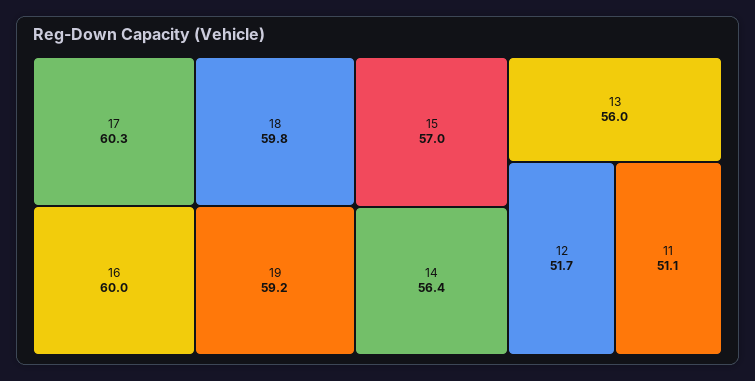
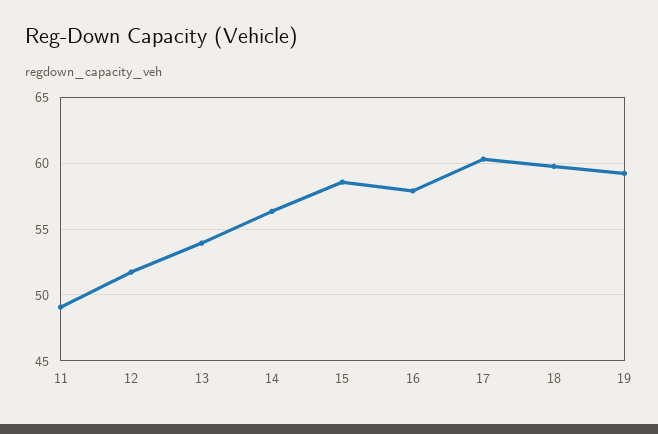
  {
    "17": 60.3,
-   "16": 60,
+   "16": 58,
    "18": 59.8,
    "19": 59.2,
-   "15": 57,
+   "15": 58.5,
    "14": 56.4,
-   "13": 56,
+   "13": 54,
    "12": 51.7,
-   "11": 51.1
+   "11": 49
  }

